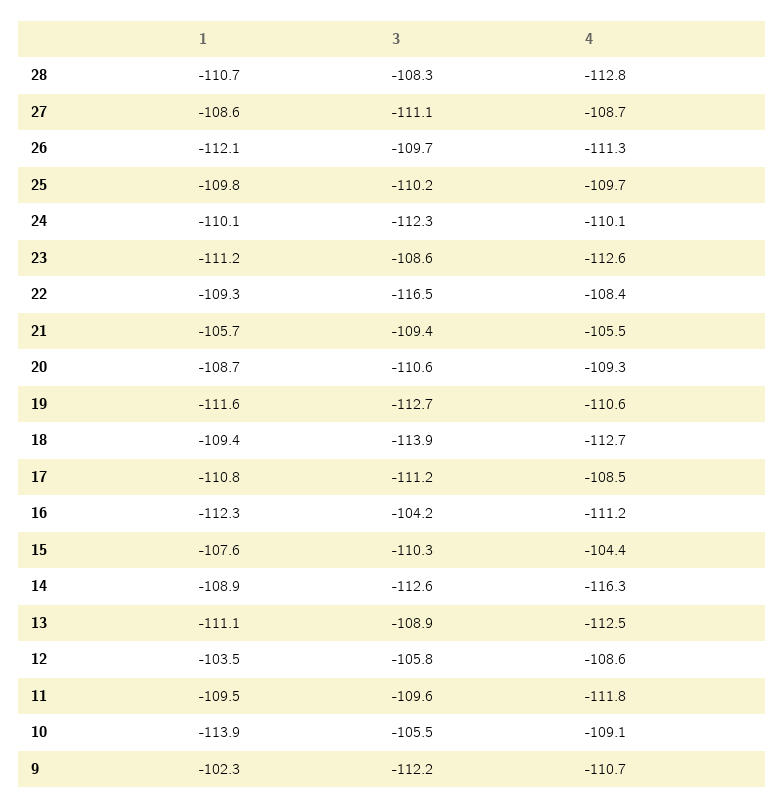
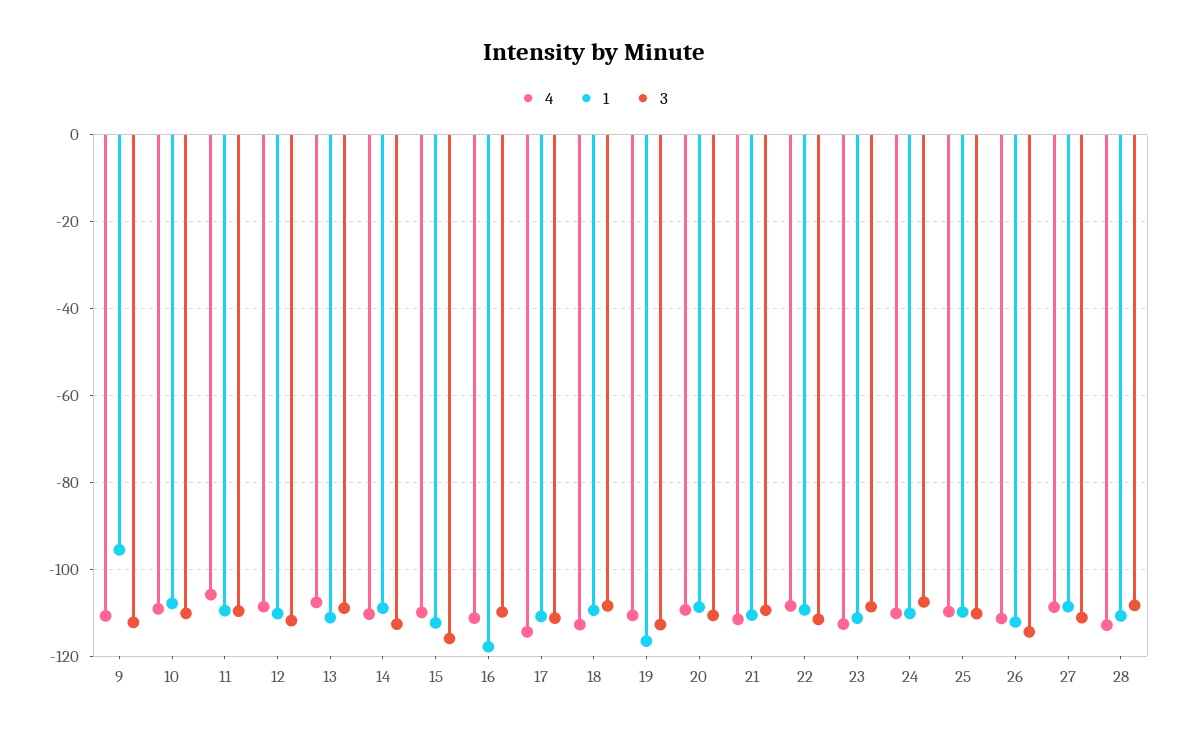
  {
    "1": {
      "28": -110.7,
      "27": -108.6,
      "26": -112.1,
      "25": -109.8,
      "24": -110.1,
      "23": -111.2,
      "22": -109.3,
-     "21": -105.7,
+     "21": -110,
      "20": -108.7,
-     "19": -111.6,
+     "19": -116,
      "18": -109.4,
      "17": -110.8,
-     "16": -112.3,
+     "16": -118,
-     "15": -107.6,
+     "15": -112,
      "14": -108.9,
      "13": -111.1,
-     "12": -103.5,
+     "12": -110,
      "11": -109.5,
-     "10": -113.9,
+     "10": -108,
-     "9": -102.3
+     "9": -96
    },
    "3": {
      "28": -108.3,
      "27": -111.1,
-     "26": -109.7,
+     "26": -114,
      "25": -110.2,
-     "24": -112.3,
+     "24": -108,
      "23": -108.6,
-     "22": -116.5,
+     "22": -112,
      "21": -109.4,
      "20": -110.6,
      "19": -112.7,
-     "18": -113.9,
+     "18": -108,
      "17": -111.2,
-     "16": -104.2,
+     "16": -110,
-     "15": -110.3,
+     "15": -116,
      "14": -112.6,
      "13": -108.9,
-     "12": -105.8,
+     "12": -112,
      "11": -109.6,
-     "10": -105.5,
+     "10": -110,
      "9": -112.2
    },
    "4": {
      "28": -112.8,
      "27": -108.7,
      "26": -111.3,
      "25": -109.7,
      "24": -110.1,
      "23": -112.6,
      "22": -108.4,
-     "21": -105.5,
+     "21": -112,
      "20": -109.3,
      "19": -110.6,
      "18": -112.7,
-     "17": -108.5,
+     "17": -114,
      "16": -111.2,
-     "15": -104.4,
+     "15": -110,
-     "14": -116.3,
+     "14": -110,
-     "13": -112.5,
+     "13": -108,
      "12": -108.6,
-     "11": -111.8,
+     "11": -106,
      "10": -109.1,
      "9": -110.7
    }
  }

